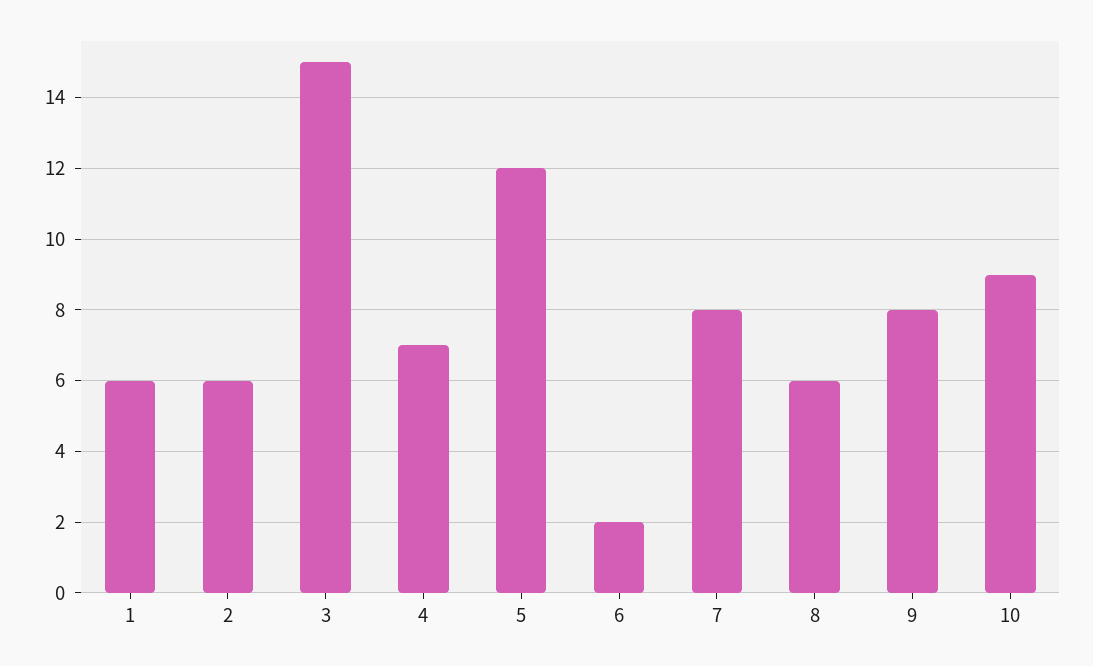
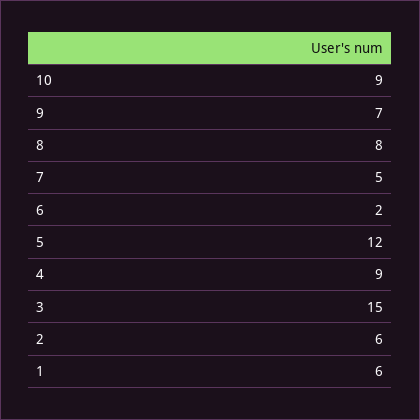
  {
    "1": 6,
    "2": 6,
    "3": 15,
-   "4": 7,
+   "4": 9,
    "5": 12,
    "6": 2,
-   "7": 8,
+   "7": 5,
-   "8": 6,
+   "8": 8,
-   "9": 8,
+   "9": 7,
    "10": 9
  }

